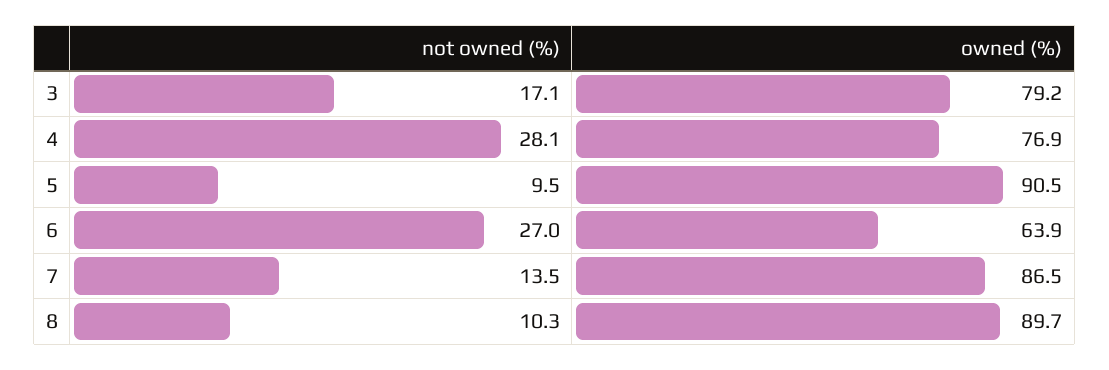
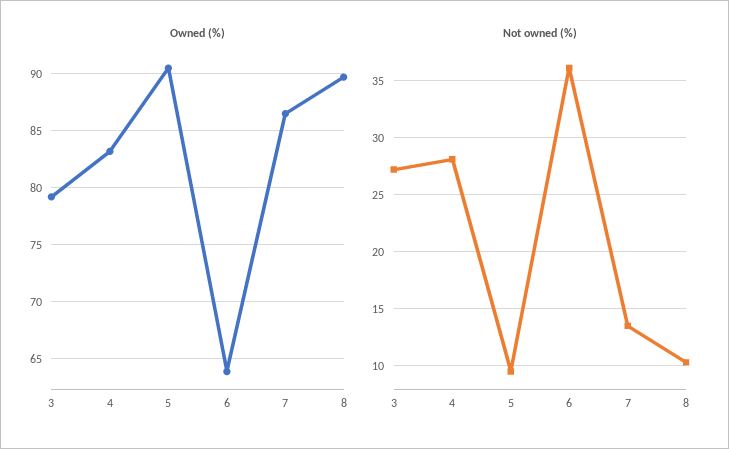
  {
    "not owned (%)": {
-     "3": 17.1,
+     "3": 27,
      "4": 28.1,
      "5": 9.5,
-     "6": 27,
+     "6": 36,
      "7": 13.5,
      "8": 10.3
    },
    "owned (%)": {
      "3": 79.2,
-     "4": 76.9,
+     "4": 83,
      "5": 90.5,
      "6": 63.9,
      "7": 86.5,
      "8": 89.7
    }
  }

